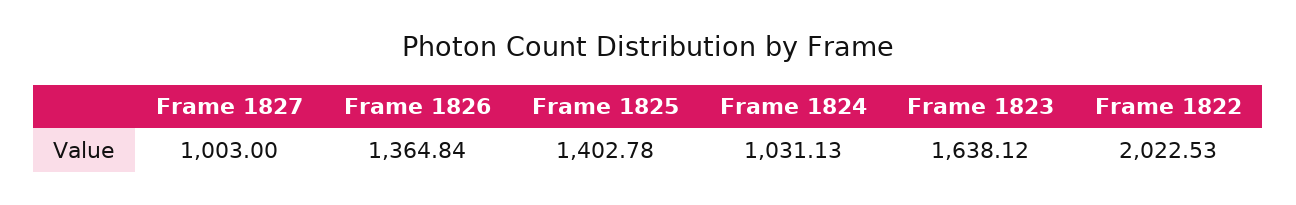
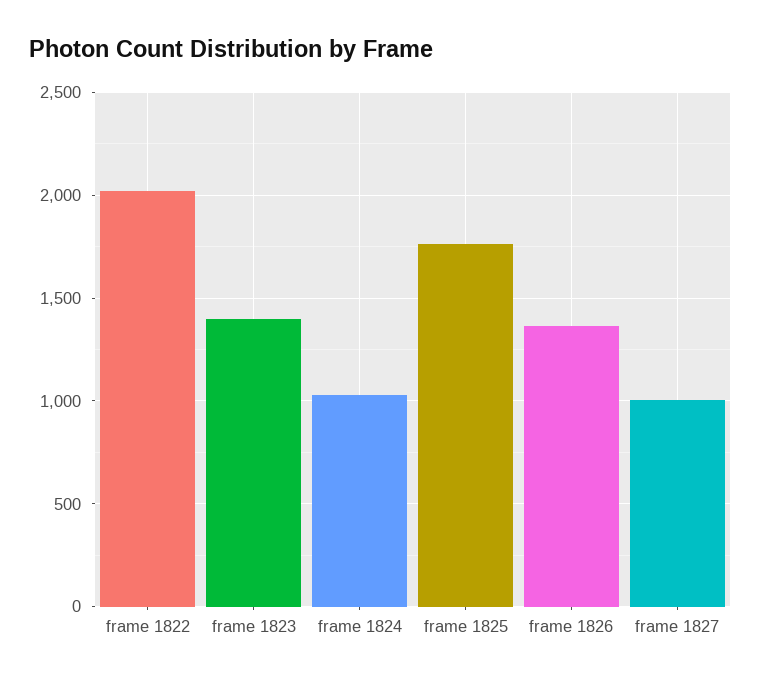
  {
    "Frame 1827": 1003,
    "Frame 1826": 1364.84,
-   "Frame 1825": 1402.78,
+   "Frame 1825": 1750,
    "Frame 1824": 1031.13,
-   "Frame 1823": 1638.12,
+   "Frame 1823": 1400,
    "Frame 1822": 2022.53
  }

